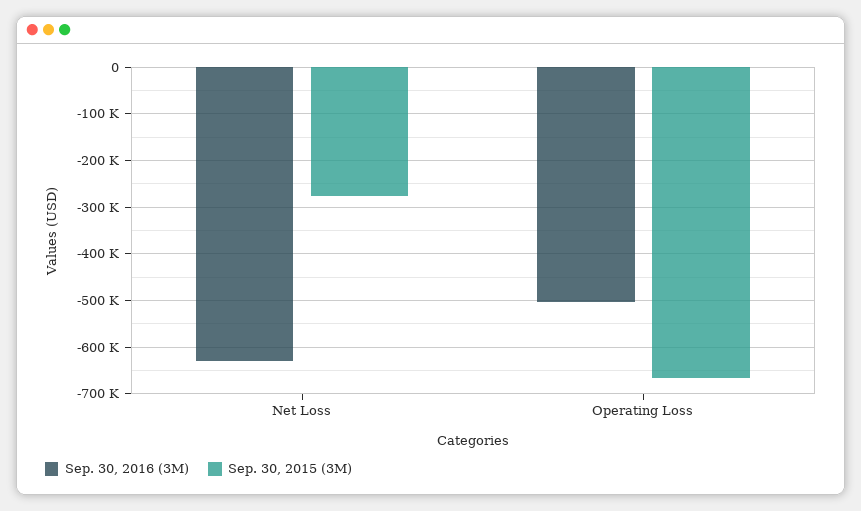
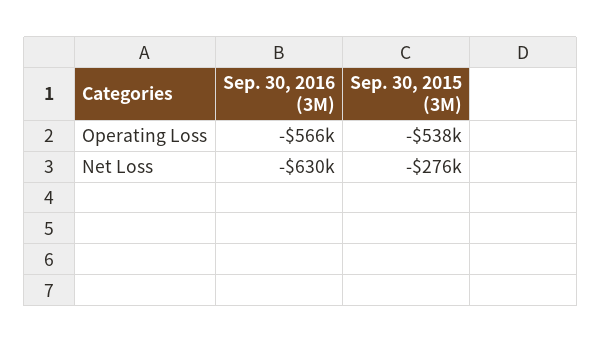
  {
    "Sep. 30, 2016 (3M)": {
      "Net Loss": -630000,
-     "Operating Loss": -500000
+     "Operating Loss": -566000
    },
    "Sep. 30, 2015 (3M)": {
      "Net Loss": -276000,
-     "Operating Loss": -660000
+     "Operating Loss": -538000
    }
  }

